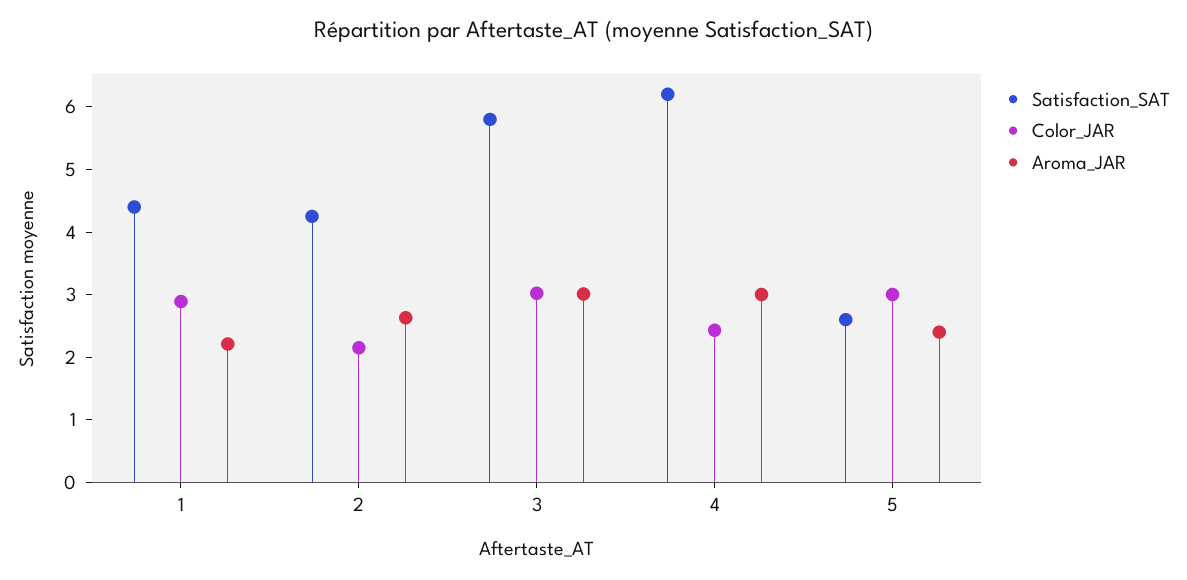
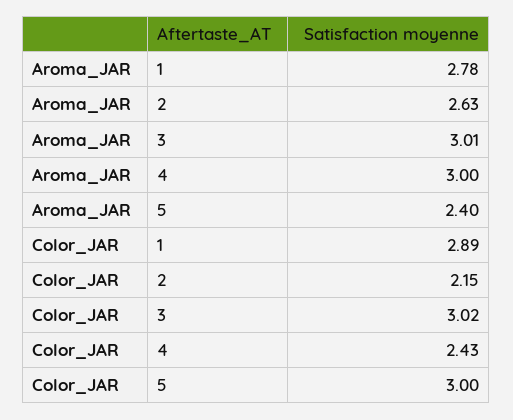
  {
-   "Satisfaction_SAT": {
-     "1": 4.4,
-     "2": 4.2,
-     "3": 5.8,
-     "4": 6.2,
-     "5": 2.6
-   },
    "Color_JAR": {
      "1": 2.89,
      "2": 2.15,
      "3": 3.02,
      "4": 2.43,
      "5": 3
    },
    "Aroma_JAR": {
-     "1": 2.2,
+     "1": 2.78,
      "2": 2.63,
      "3": 3.01,
      "4": 3,
      "5": 2.4
    }
  }

